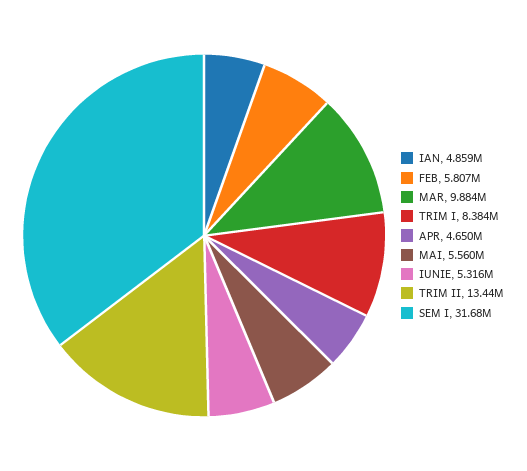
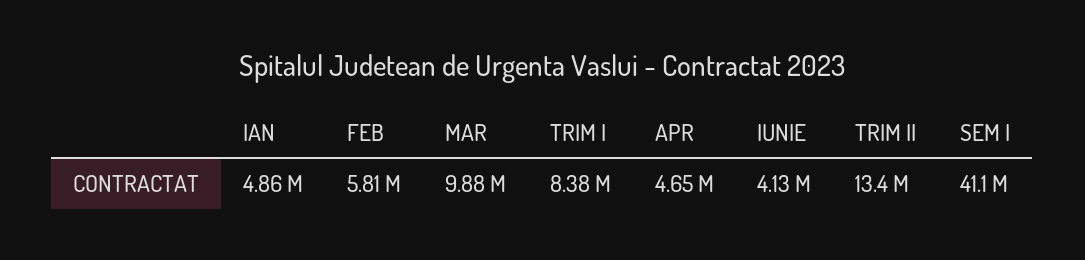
  {
    "IAN": 4859000,
    "FEB": 5807000,
    "MAR": 9884000,
    "TRIM I": 8384000,
    "APR": 4650000,
-   "MAI": 5560000,
-   "IUNIE": 5316000,
+   "IUNIE": 4130000,
    "TRIM II": 13440000,
-   "SEM I": 31680000
+   "SEM I": 41100000
  }

